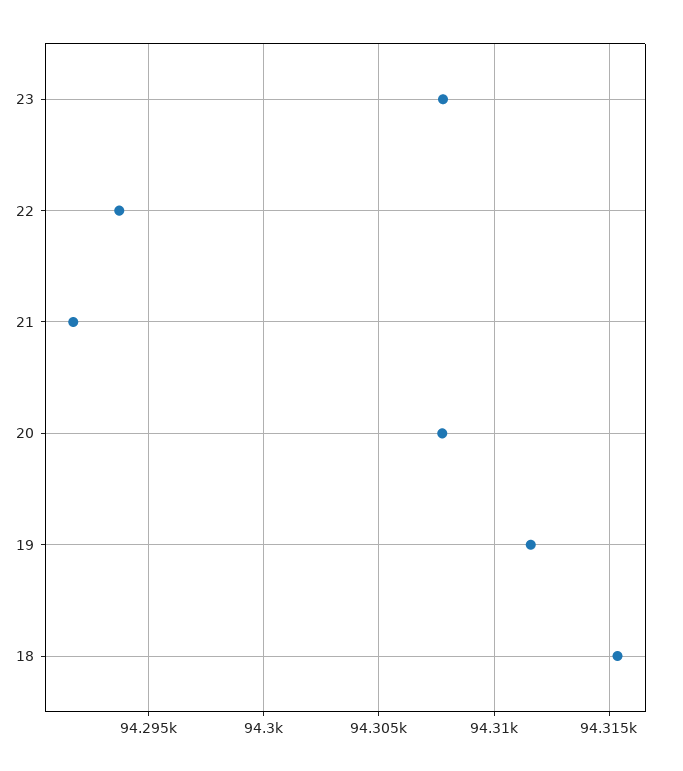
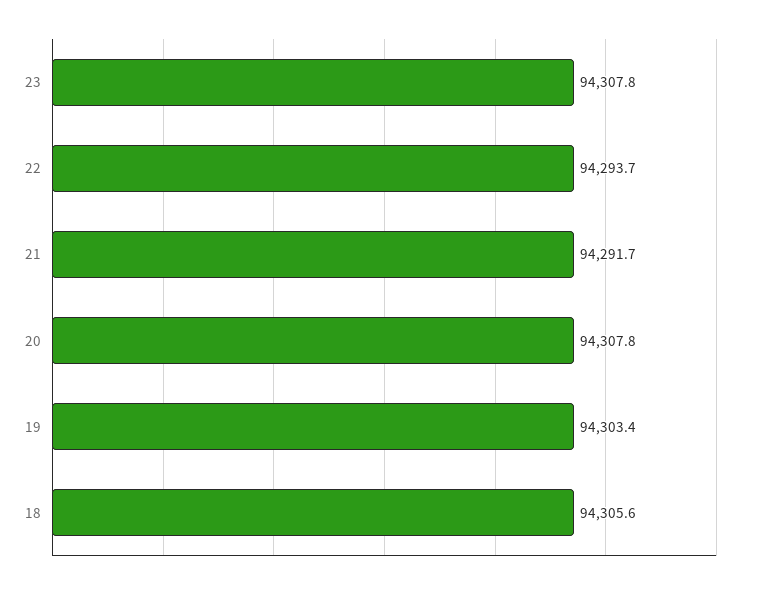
  {
    "23": 94307.8,
    "22": 94293.7,
    "21": 94291.7,
    "20": 94307.8,
-   "19": 94311.5,
+   "19": 94303.4,
-   "18": 94315.5
+   "18": 94305.6
  }

